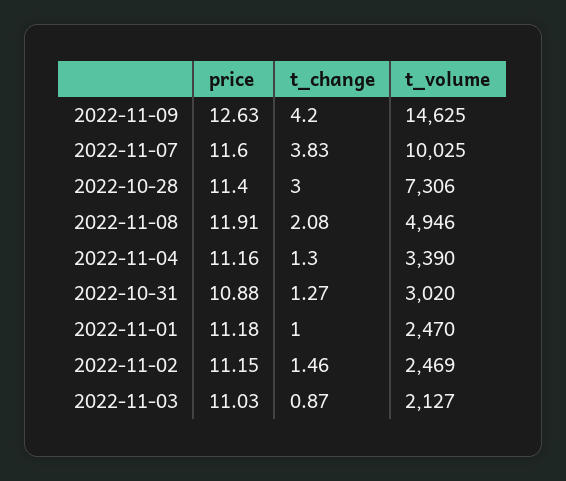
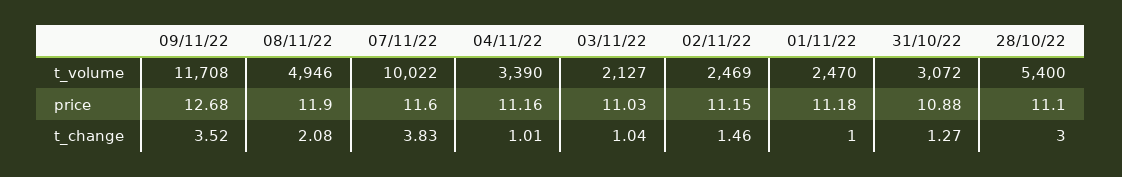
  {
    "price": {
-     "2022-11-09": 12.63,
+     "2022-11-09": 12.68,
      "2022-11-07": 11.6,
-     "2022-10-28": 11.4,
+     "2022-10-28": 11.1,
-     "2022-11-08": 11.91,
+     "2022-11-08": 11.9,
      "2022-11-04": 11.16,
      "2022-10-31": 10.88,
      "2022-11-01": 11.18,
      "2022-11-02": 11.15,
      "2022-11-03": 11.03
    },
    "t_change": {
-     "2022-11-09": 4.2,
+     "2022-11-09": 3.52,
      "2022-11-07": 3.83,
      "2022-10-28": 3,
      "2022-11-08": 2.08,
-     "2022-11-04": 1.3,
+     "2022-11-04": 1.01,
      "2022-10-31": 1.27,
      "2022-11-01": 1,
      "2022-11-02": 1.46,
-     "2022-11-03": 0.87
+     "2022-11-03": 1.04
    },
    "t_volume": {
-     "2022-11-09": 14625,
+     "2022-11-09": 11708,
-     "2022-11-07": 10025,
+     "2022-11-07": 10022,
-     "2022-10-28": 7306,
+     "2022-10-28": 5400,
      "2022-11-08": 4946,
      "2022-11-04": 3390,
-     "2022-10-31": 3020,
+     "2022-10-31": 3072,
      "2022-11-01": 2470,
      "2022-11-02": 2469,
      "2022-11-03": 2127
    }
  }

